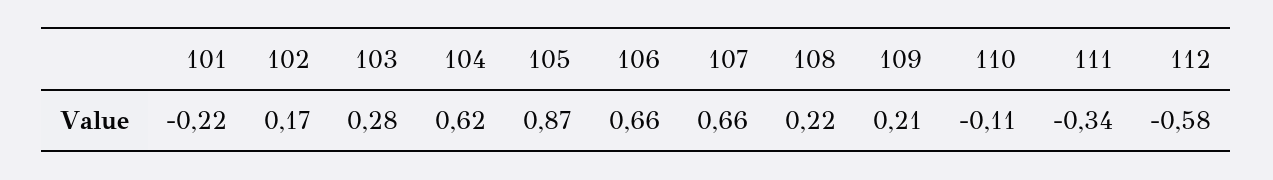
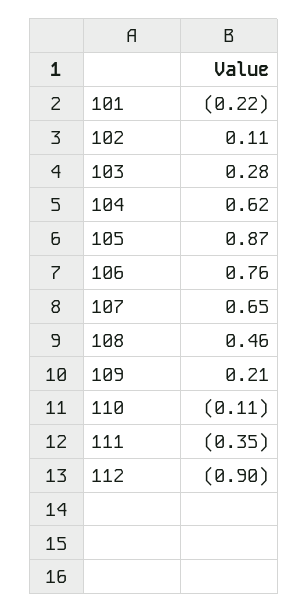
  {
    "101": -0.22,
-   "102": 0.17,
+   "102": 0.11,
    "103": 0.28,
    "104": 0.62,
    "105": 0.87,
-   "106": 0.66,
+   "106": 0.76,
-   "107": 0.66,
+   "107": 0.65,
-   "108": 0.22,
+   "108": 0.46,
    "109": 0.21,
    "110": -0.11,
-   "111": -0.34,
+   "111": -0.35,
-   "112": -0.58
+   "112": -0.9
  }

